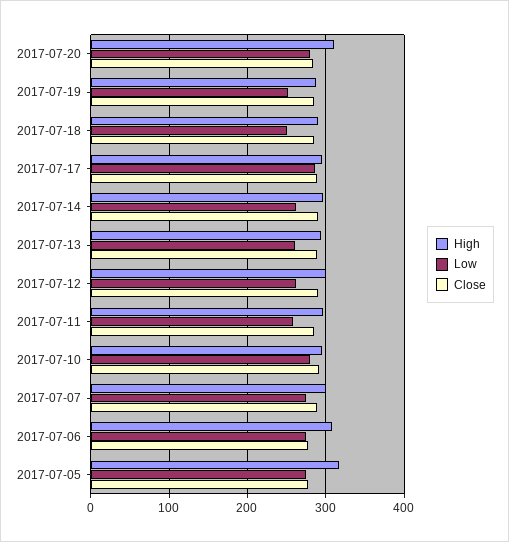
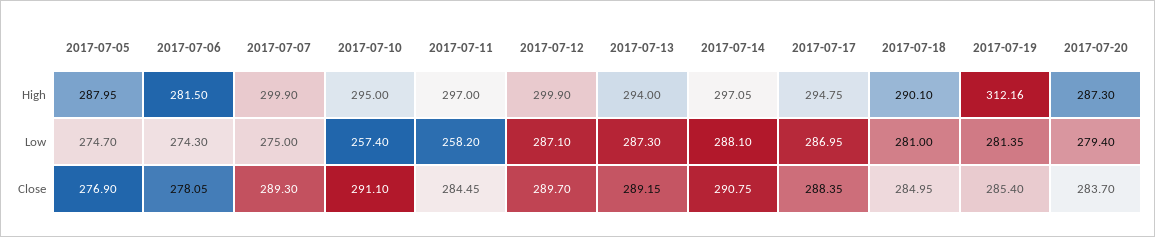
  {
    "High": {
-     "2017-07-20": 310,
+     "2017-07-20": 287.3,
-     "2017-07-19": 290,
+     "2017-07-19": 312.16,
      "2017-07-18": 290.1,
      "2017-07-17": 294.75,
      "2017-07-14": 297.05,
      "2017-07-13": 294,
      "2017-07-12": 299.9,
      "2017-07-11": 297,
      "2017-07-10": 295,
      "2017-07-07": 299.9,
-     "2017-07-06": 310,
+     "2017-07-06": 281.5,
-     "2017-07-05": 320
+     "2017-07-05": 287.95
    },
    "Low": {
      "2017-07-20": 279.4,
-     "2017-07-19": 250,
+     "2017-07-19": 281.35,
-     "2017-07-18": 250,
+     "2017-07-18": 281,
      "2017-07-17": 286.95,
-     "2017-07-14": 260,
+     "2017-07-14": 288.1,
-     "2017-07-13": 260,
+     "2017-07-13": 287.3,
-     "2017-07-12": 260,
+     "2017-07-12": 287.1,
      "2017-07-11": 258.2,
-     "2017-07-10": 280,
+     "2017-07-10": 257.4,
      "2017-07-07": 275,
      "2017-07-06": 274.3,
      "2017-07-05": 274.7
    },
    "Close": {
      "2017-07-20": 283.7,
      "2017-07-19": 285.4,
      "2017-07-18": 284.95,
      "2017-07-17": 288.35,
      "2017-07-14": 290.75,
      "2017-07-13": 289.15,
      "2017-07-12": 289.7,
      "2017-07-11": 284.45,
      "2017-07-10": 291.1,
      "2017-07-07": 289.3,
      "2017-07-06": 278.05,
      "2017-07-05": 276.9
    }
  }

